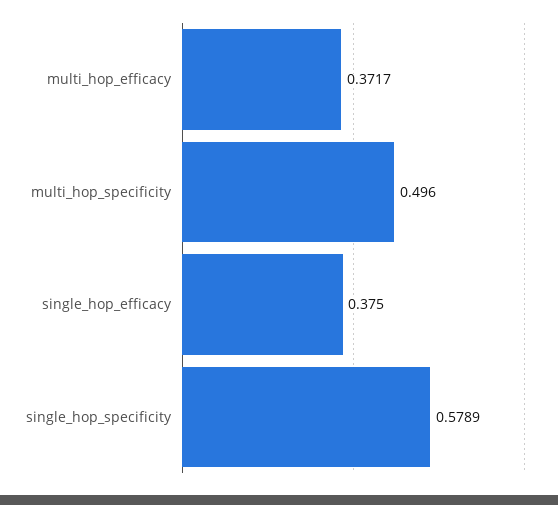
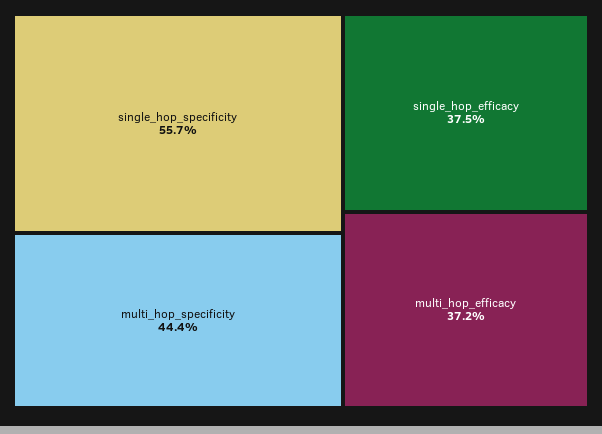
  {
    "multi_hop_efficacy": 0.3717,
-   "multi_hop_specificity": 0.496,
+   "multi_hop_specificity": 0.444,
    "single_hop_efficacy": 0.375,
-   "single_hop_specificity": 0.5789
+   "single_hop_specificity": 0.557
  }

